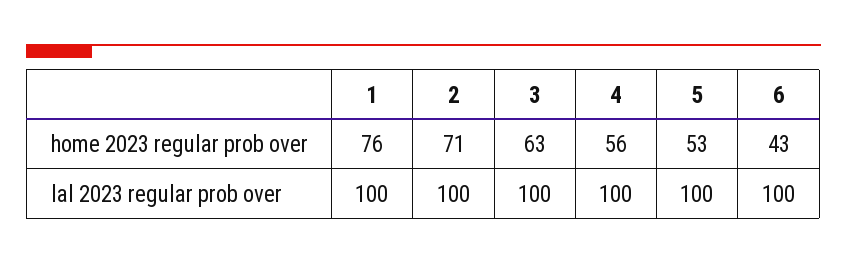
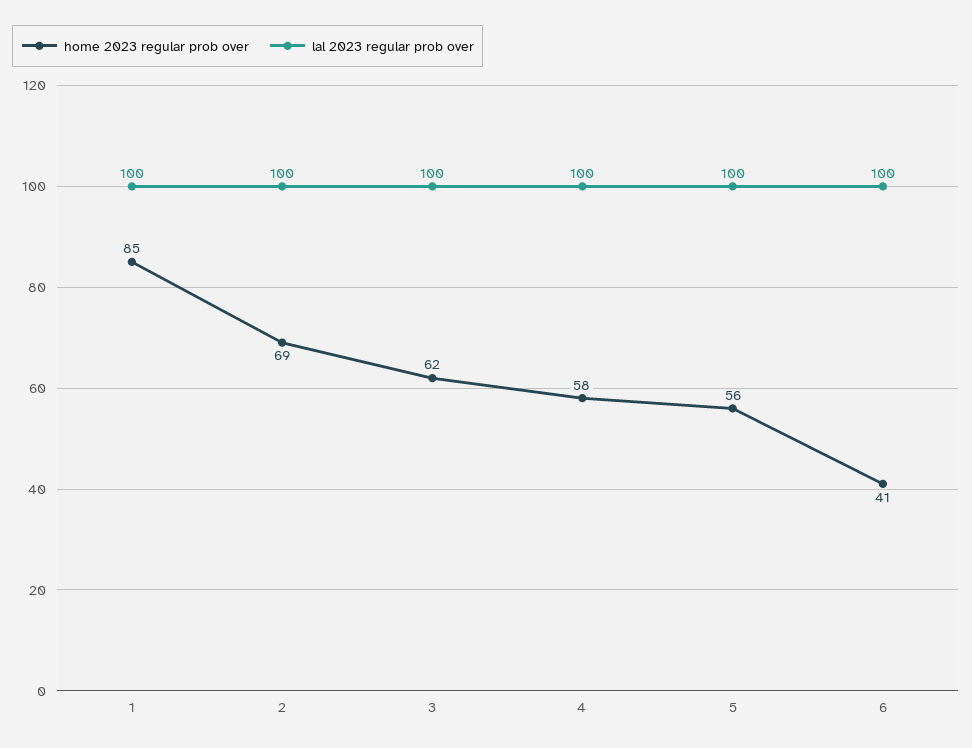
  {
    "home 2023 regular prob over": {
-     "1": 76,
+     "1": 85,
-     "2": 71,
+     "2": 69,
-     "3": 63,
+     "3": 62,
-     "4": 56,
+     "4": 58,
-     "5": 53,
+     "5": 56,
-     "6": 43
+     "6": 41
    },
    "lal 2023 regular prob over": {
      "1": 100,
      "2": 100,
      "3": 100,
      "4": 100,
      "5": 100,
      "6": 100
    }
  }

